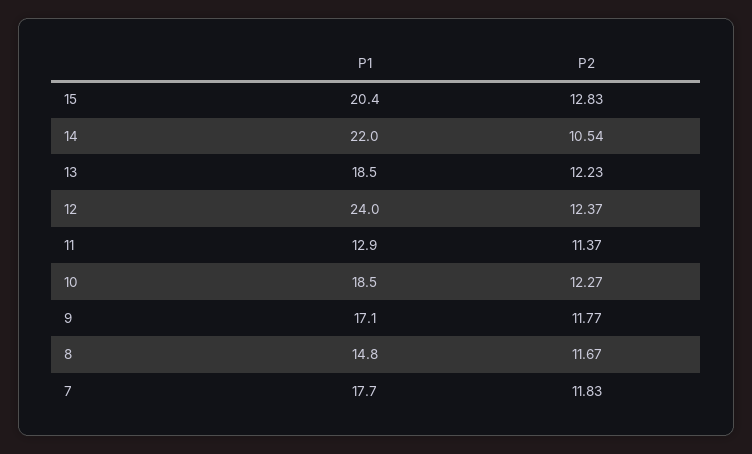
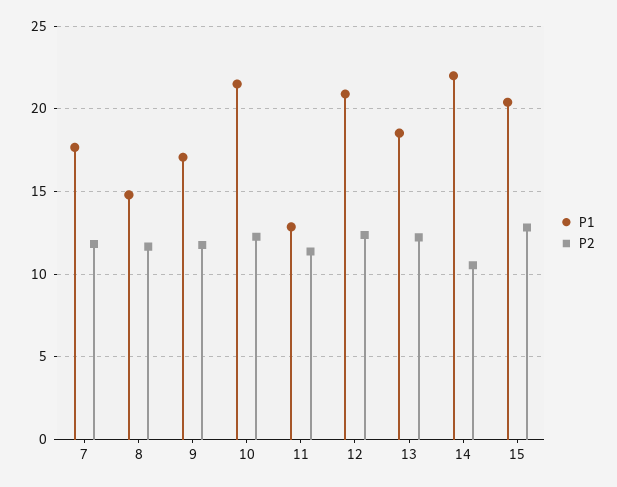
  {
    "P1": {
      "15": 20.4,
      "14": 22,
      "13": 18.5,
-     "12": 24,
+     "12": 21,
      "11": 12.9,
-     "10": 18.5,
+     "10": 21.5,
      "9": 17.1,
      "8": 14.8,
      "7": 17.7
    },
    "P2": {
      "15": 12.83,
      "14": 10.54,
      "13": 12.23,
      "12": 12.37,
      "11": 11.37,
      "10": 12.27,
      "9": 11.77,
      "8": 11.67,
      "7": 11.83
    }
  }

